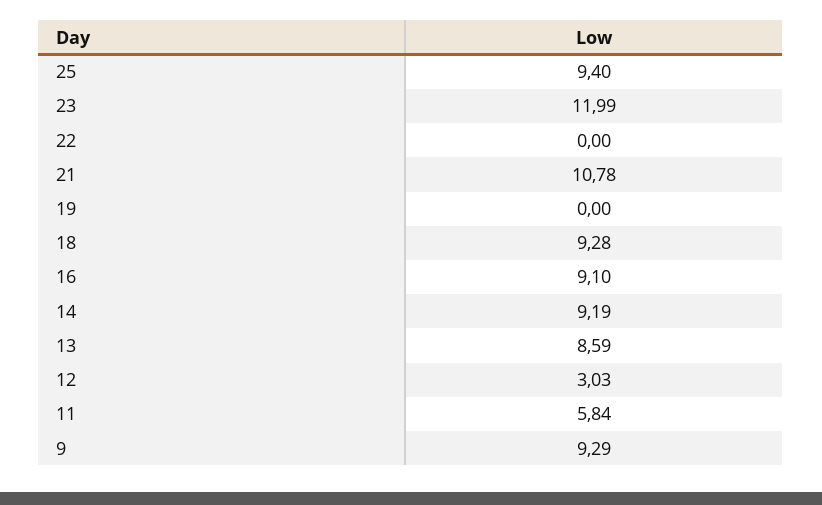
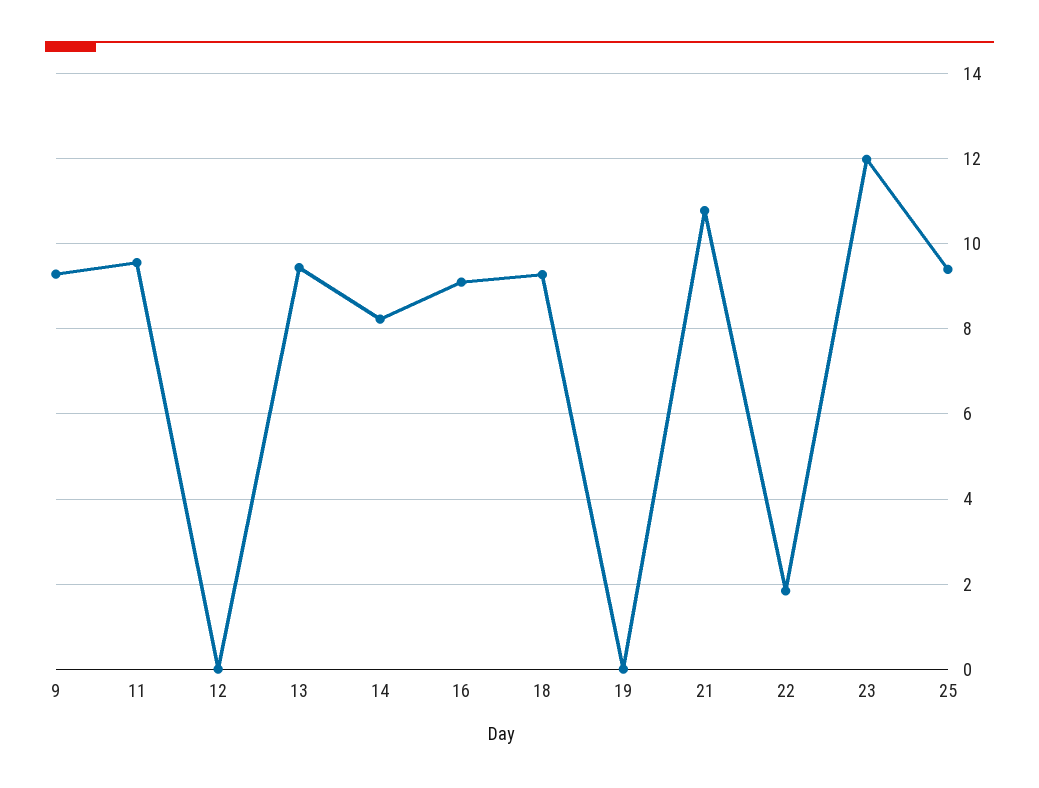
  {
    "25": 9.4,
    "23": 11.99,
-   "22": 0,
+   "22": 1.8,
    "21": 10.78,
    "19": 0,
    "18": 9.28,
    "16": 9.1,
-   "14": 9.19,
+   "14": 8.2,
-   "13": 8.59,
+   "13": 9.4,
-   "12": 3.03,
+   "12": 0,
-   "11": 5.84,
+   "11": 9.6,
    "9": 9.29
  }

